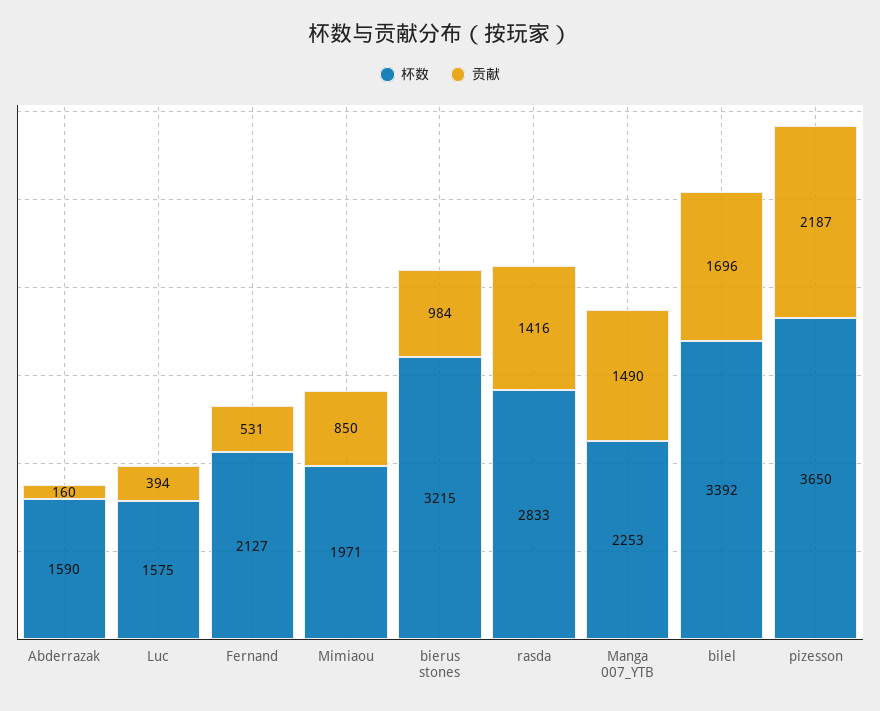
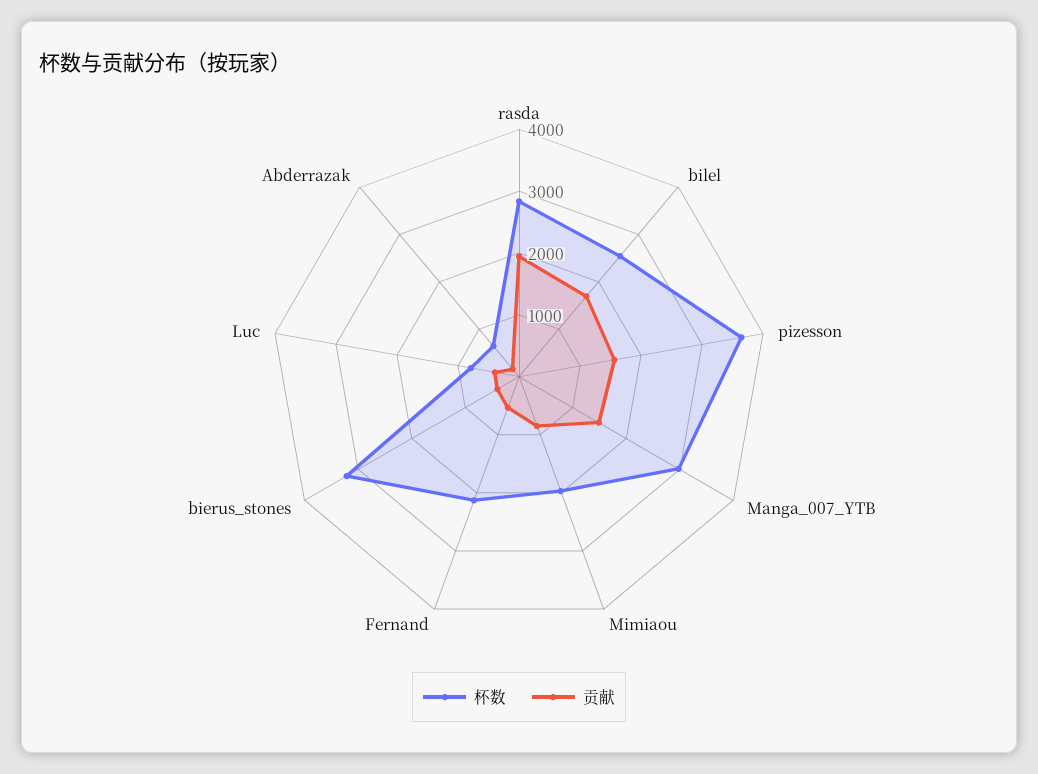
  {
    "杯数": {
-     "Abderrazak": 1590,
+     "Abderrazak": 600,
-     "Luc": 1575,
+     "Luc": 800,
      "Fernand": 2127,
      "Mimiaou": 1971,
      "bierus stones": 3215,
      "rasda": 2833,
-     "Manga 007_YTB": 2253,
+     "Manga 007_YTB": 3000,
-     "bilel": 3392,
+     "bilel": 2600,
      "pizesson": 3650
    },
    "贡献": {
      "Abderrazak": 160,
      "Luc": 394,
      "Fernand": 531,
      "Mimiaou": 850,
-     "bierus stones": 984,
+     "bierus stones": 400,
-     "rasda": 1416,
+     "rasda": 2000,
      "Manga 007_YTB": 1490,
      "bilel": 1696,
-     "pizesson": 2187
+     "pizesson": 1600
    }
  }

